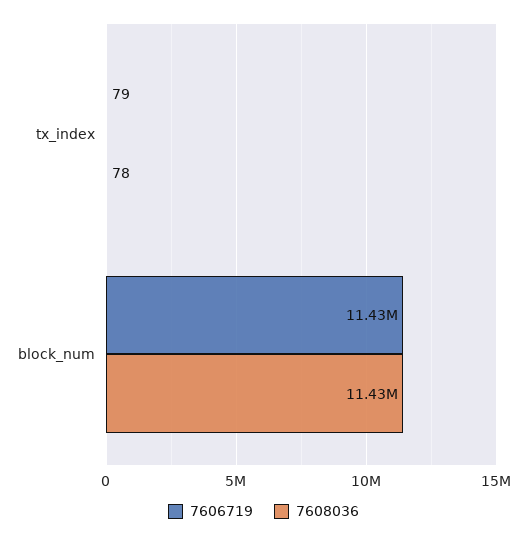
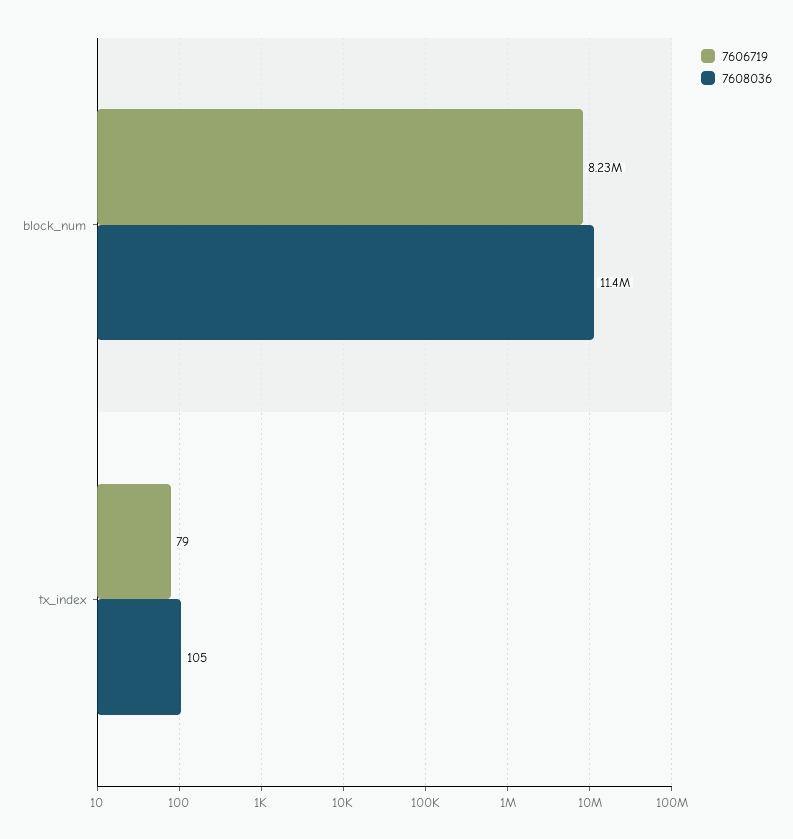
  {
    "7606719": {
      "tx_index": 79,
-     "block_num": 11430000
+     "block_num": 8230000
    },
    "7608036": {
-     "tx_index": 78,
+     "tx_index": 105,
      "block_num": 11430000
    }
  }

